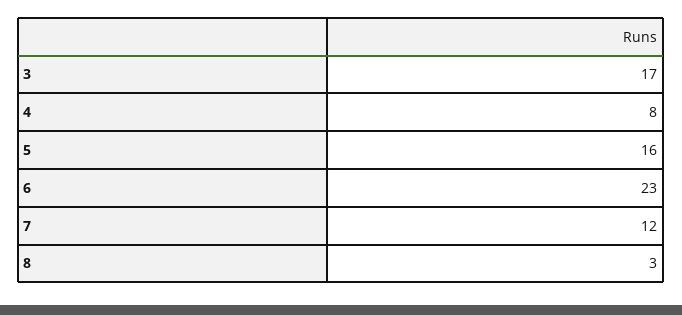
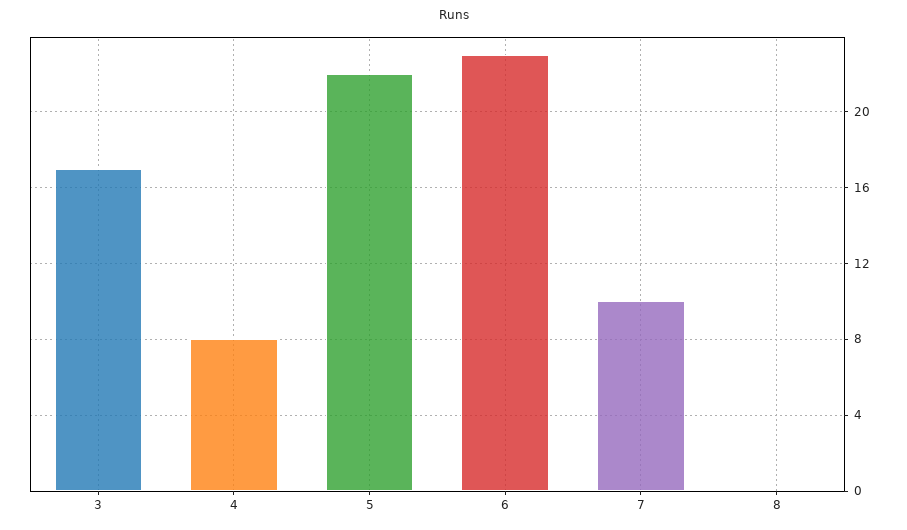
  {
    "3": 17,
    "4": 8,
-   "5": 16,
+   "5": 22,
    "6": 23,
-   "7": 12,
+   "7": 10,
-   "8": 3
+   "8": 0
  }

